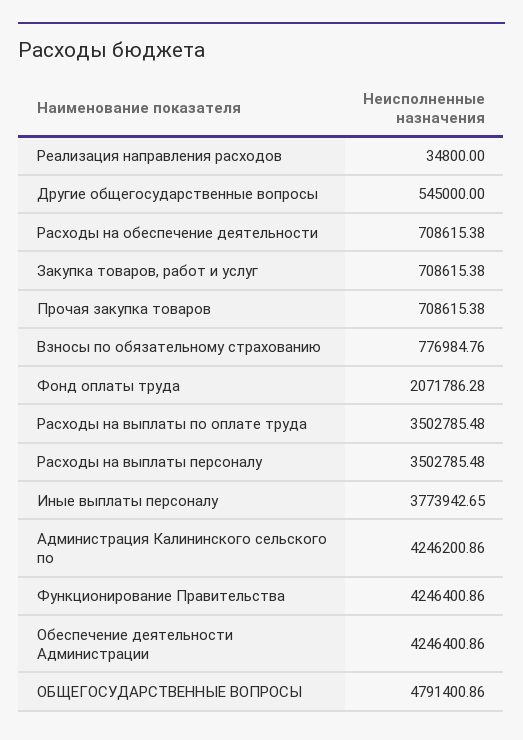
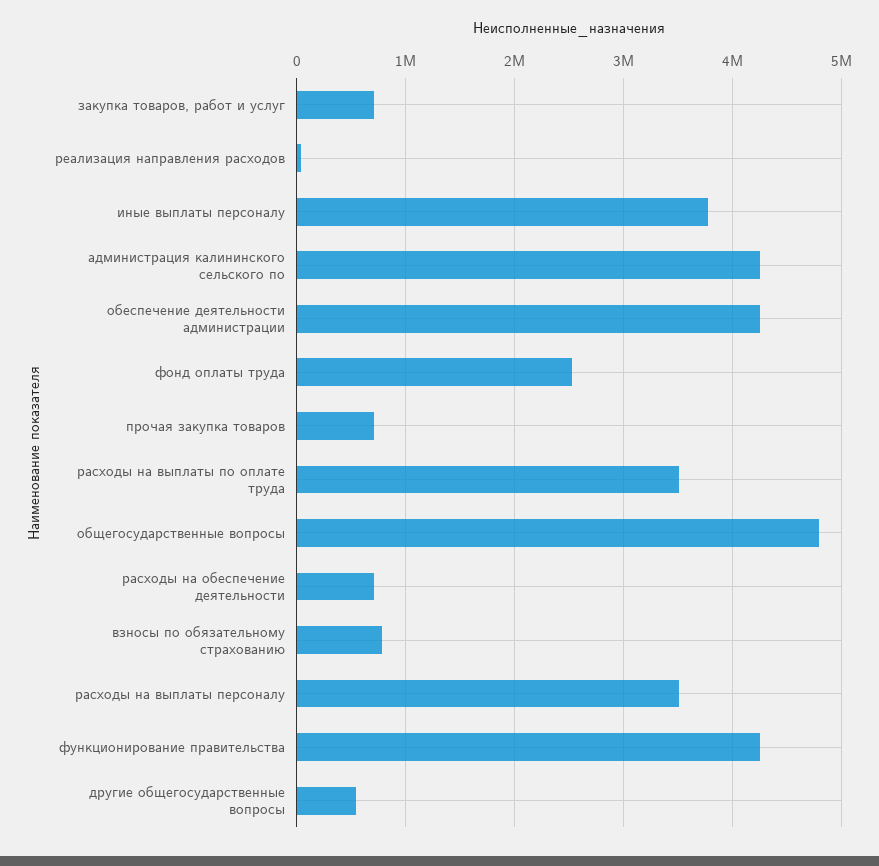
  {
    "Реализация направления расходов": 34800,
    "Другие общегосударственные вопросы": 545000,
    "Расходы на обеспечение деятельности": 708615.38,
    "Закупка товаров, работ и услуг": 708615.38,
    "Прочая закупка товаров": 708615.38,
    "Взносы по обязательному страхованию": 776984.76,
-   "Фонд оплаты труда": 2071786.28,
+   "Фонд оплаты труда": 2500000,
    "Расходы на выплаты по оплате труда": 3502785.48,
    "Расходы на выплаты персоналу": 3502785.48,
    "Иные выплаты персоналу": 3773942.65,
    "Администрация Калининского сельского по": 4246200.86,
    "Функционирование Правительства": 4246400.86,
    "Обеспечение деятельности Администрации": 4246400.86,
    "ОБЩЕГОСУДАРСТВЕННЫЕ ВОПРОСЫ": 4791400.86
  }

